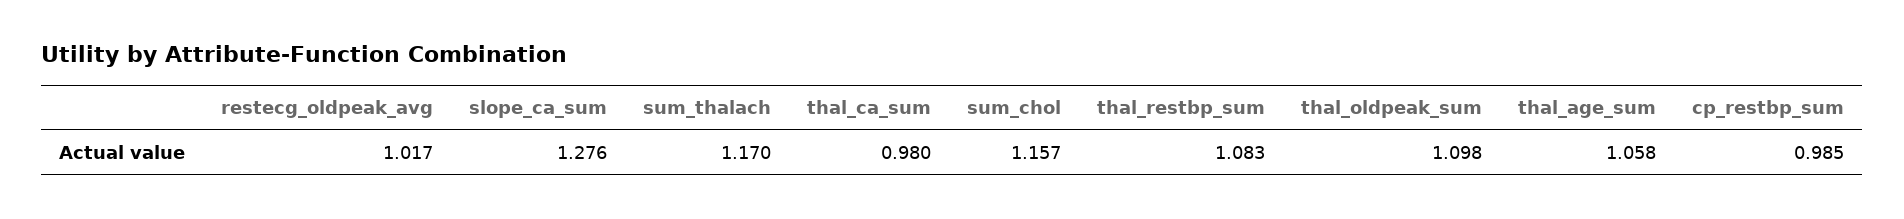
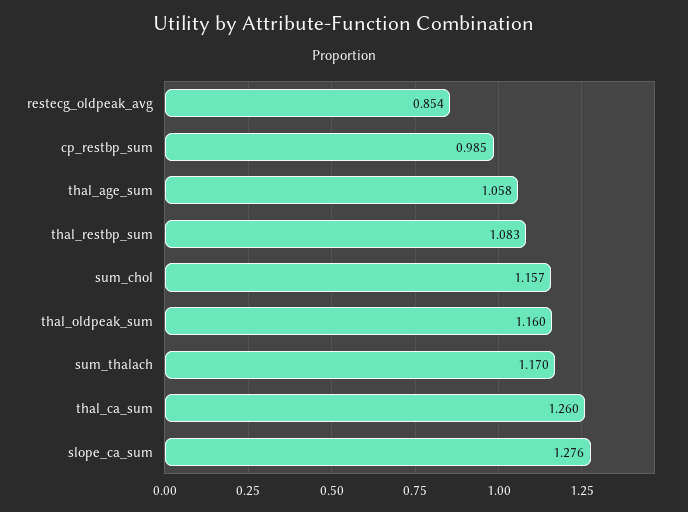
  {
-   "restecg_oldpeak_avg": 1.017,
+   "restecg_oldpeak_avg": 0.854,
    "slope_ca_sum": 1.276,
    "sum_thalach": 1.17,
-   "thal_ca_sum": 0.98,
+   "thal_ca_sum": 1.26,
    "sum_chol": 1.157,
    "thal_restbp_sum": 1.083,
-   "thal_oldpeak_sum": 1.098,
+   "thal_oldpeak_sum": 1.16,
    "thal_age_sum": 1.058,
    "cp_restbp_sum": 0.985
  }

